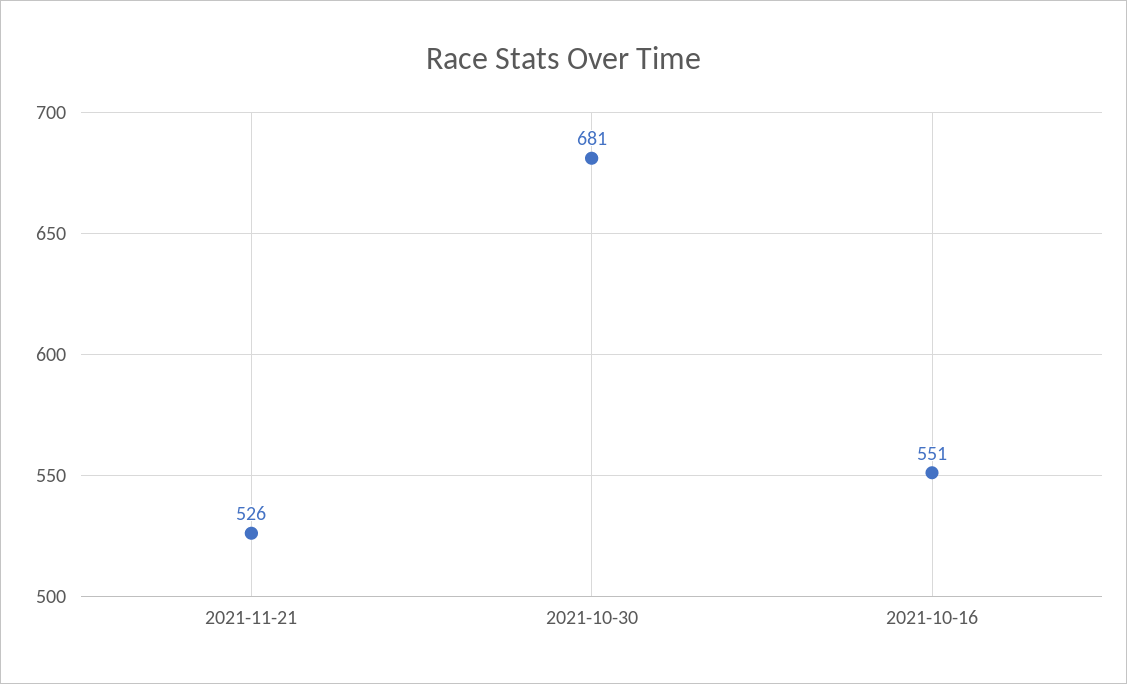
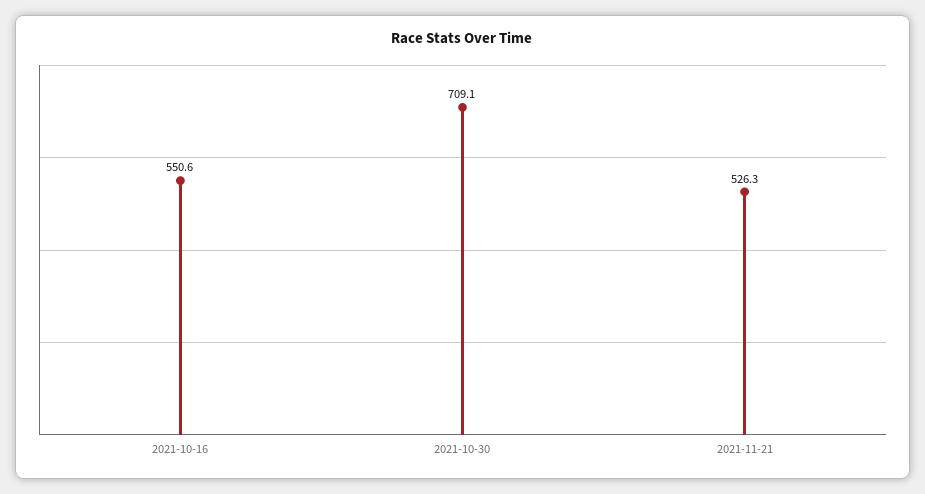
  {
    "2021-11-21": 526.3,
-   "2021-10-30": 681,
+   "2021-10-30": 709.1,
    "2021-10-16": 550.6
  }

